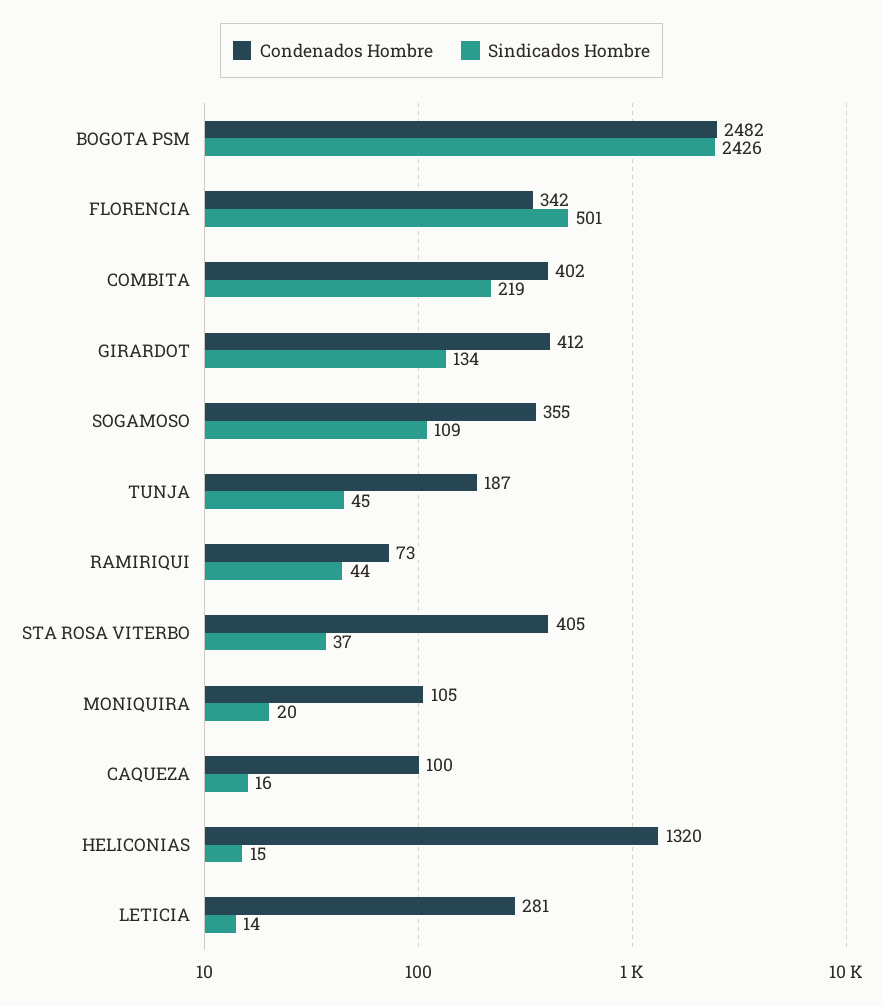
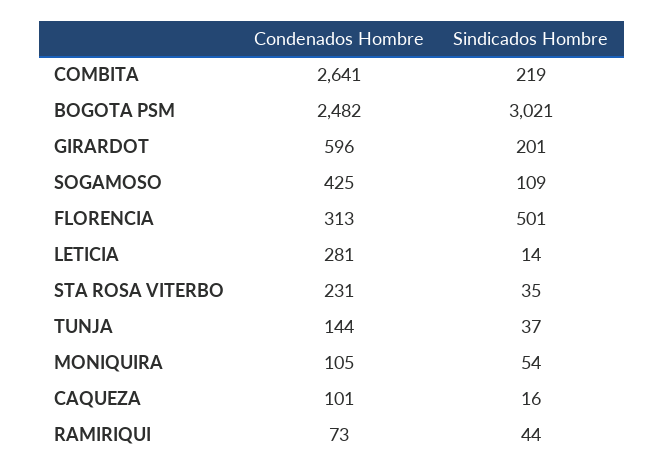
  {
    "Condenados Hombre": {
      "BOGOTA PSM": 2482,
-     "FLORENCIA": 342,
+     "FLORENCIA": 313,
-     "COMBITA": 402,
+     "COMBITA": 2641,
-     "GIRARDOT": 412,
+     "GIRARDOT": 596,
-     "SOGAMOSO": 355,
+     "SOGAMOSO": 425,
-     "TUNJA": 187,
+     "TUNJA": 144,
      "RAMIRIQUI": 73,
-     "STA ROSA VITERBO": 405,
+     "STA ROSA VITERBO": 231,
      "MONIQUIRA": 105,
-     "CAQUEZA": 100,
+     "CAQUEZA": 101,
-     "HELICONIAS": 1320,
      "LETICIA": 281
    },
    "Sindicados Hombre": {
-     "BOGOTA PSM": 2426,
+     "BOGOTA PSM": 3021,
      "FLORENCIA": 501,
      "COMBITA": 219,
-     "GIRARDOT": 134,
+     "GIRARDOT": 201,
      "SOGAMOSO": 109,
-     "TUNJA": 45,
+     "TUNJA": 37,
      "RAMIRIQUI": 44,
-     "STA ROSA VITERBO": 37,
+     "STA ROSA VITERBO": 35,
-     "MONIQUIRA": 20,
+     "MONIQUIRA": 54,
      "CAQUEZA": 16,
-     "HELICONIAS": 15,
      "LETICIA": 14
    }
  }

